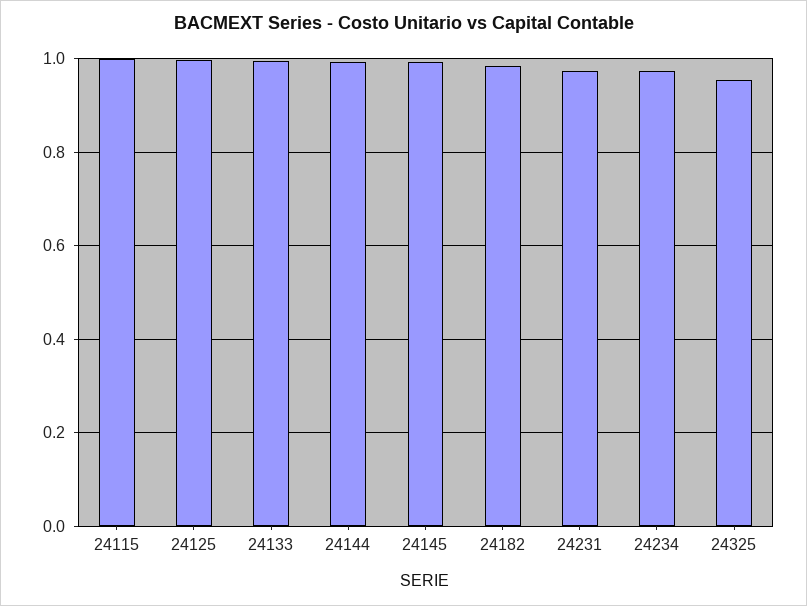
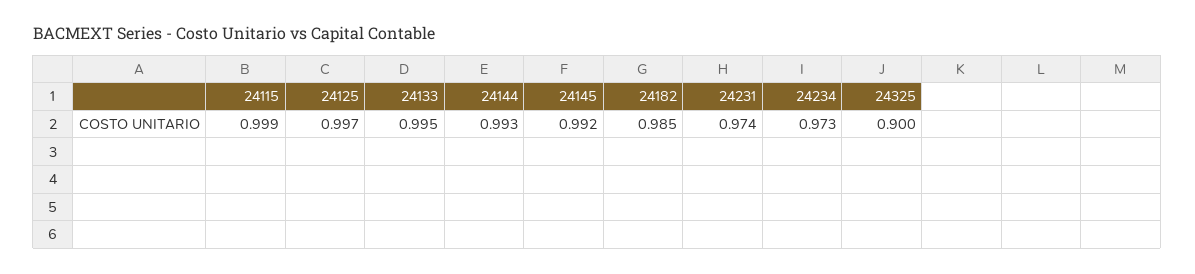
  {
    "24115": 0.999,
    "24125": 0.997,
    "24133": 0.995,
    "24144": 0.993,
    "24145": 0.992,
    "24182": 0.985,
    "24231": 0.974,
    "24234": 0.973,
-   "24325": 0.96
+   "24325": 0.9
  }

